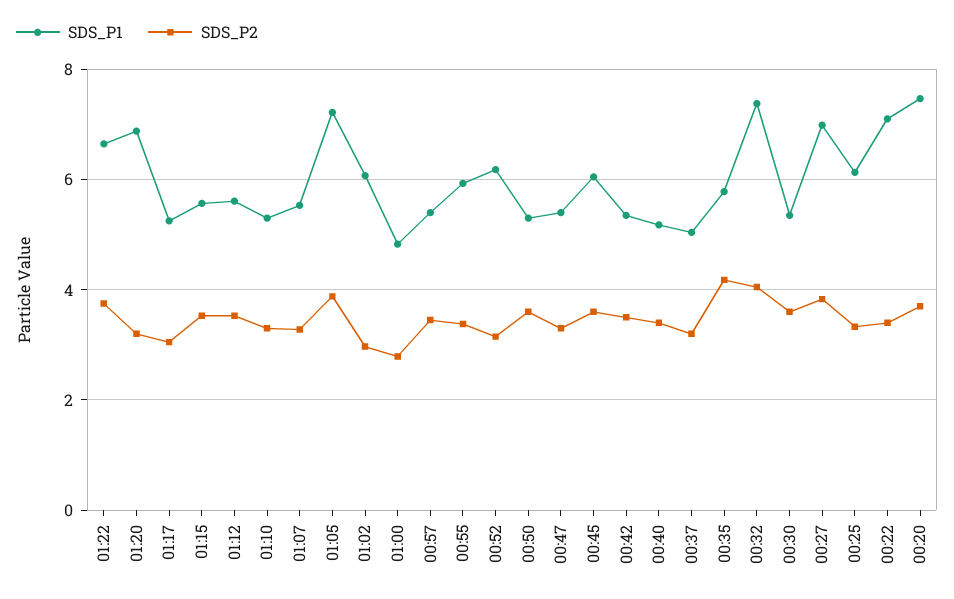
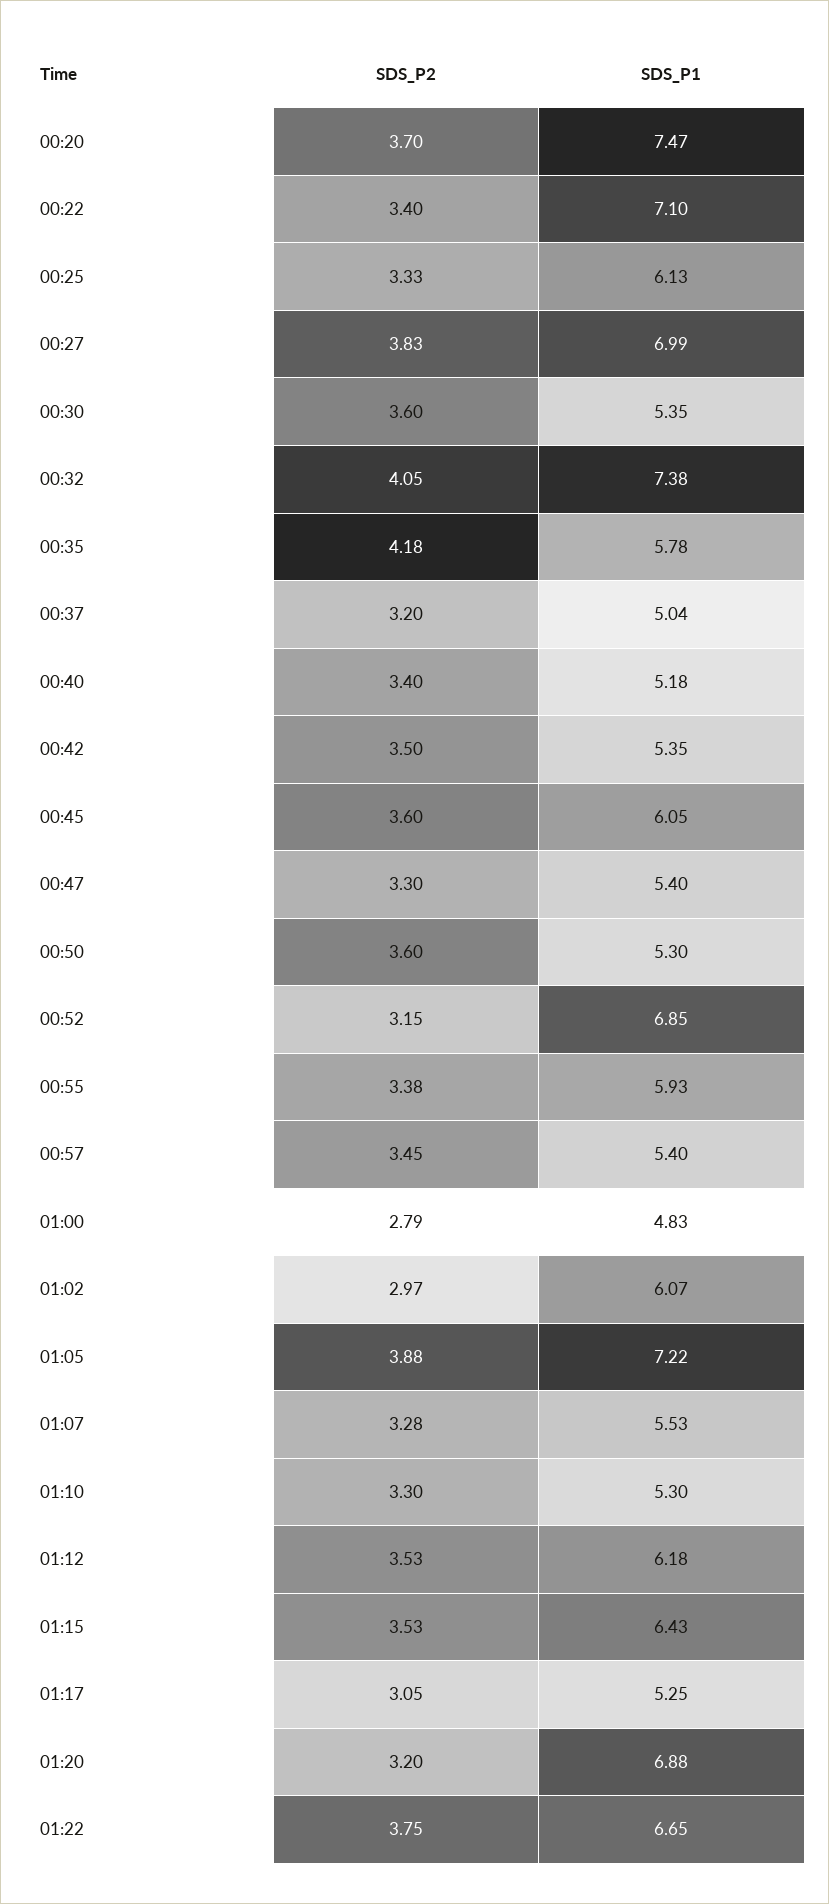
  {
    "SDS_P1": {
      "01:22": 6.65,
      "01:20": 6.88,
      "01:17": 5.25,
-     "01:15": 5.6,
+     "01:15": 6.43,
-     "01:12": 5.6,
+     "01:12": 6.18,
      "01:10": 5.3,
      "01:07": 5.53,
      "01:05": 7.22,
      "01:02": 6.07,
      "01:00": 4.83,
      "00:57": 5.4,
      "00:55": 5.93,
-     "00:52": 6.2,
+     "00:52": 6.85,
      "00:50": 5.3,
      "00:47": 5.4,
      "00:45": 6.05,
      "00:42": 5.35,
      "00:40": 5.18,
      "00:37": 5.04,
      "00:35": 5.78,
      "00:32": 7.38,
      "00:30": 5.35,
      "00:27": 6.99,
      "00:25": 6.13,
      "00:22": 7.1,
      "00:20": 7.47
    },
    "SDS_P2": {
      "01:22": 3.75,
      "01:20": 3.2,
      "01:17": 3.05,
      "01:15": 3.53,
      "01:12": 3.53,
      "01:10": 3.3,
      "01:07": 3.28,
      "01:05": 3.88,
      "01:02": 2.97,
      "01:00": 2.79,
      "00:57": 3.45,
      "00:55": 3.38,
      "00:52": 3.15,
      "00:50": 3.6,
      "00:47": 3.3,
      "00:45": 3.6,
      "00:42": 3.5,
      "00:40": 3.4,
      "00:37": 3.2,
      "00:35": 4.18,
      "00:32": 4.05,
      "00:30": 3.6,
      "00:27": 3.83,
      "00:25": 3.33,
      "00:22": 3.4,
      "00:20": 3.7
    }
  }

